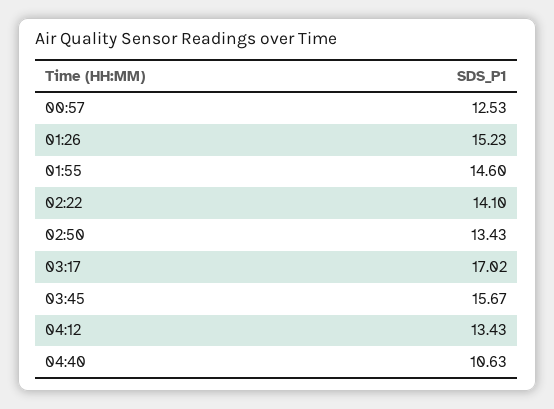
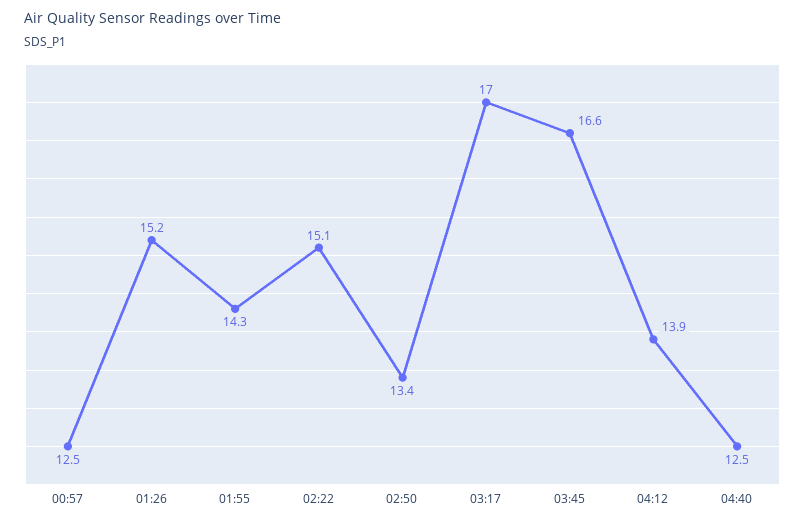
  {
    "00:57": 12.53,
    "01:26": 15.23,
-   "01:55": 14.6,
+   "01:55": 14.3,
-   "02:22": 14.1,
+   "02:22": 15.1,
    "02:50": 13.43,
    "03:17": 17.02,
-   "03:45": 15.67,
+   "03:45": 16.6,
-   "04:12": 13.43,
+   "04:12": 13.9,
-   "04:40": 10.63
+   "04:40": 12.5
  }

